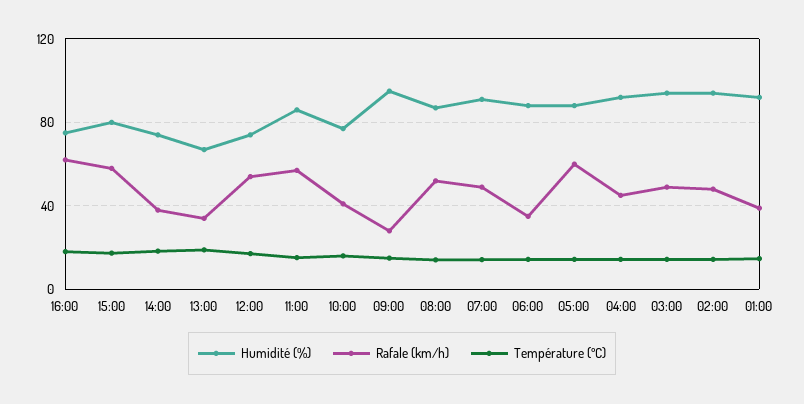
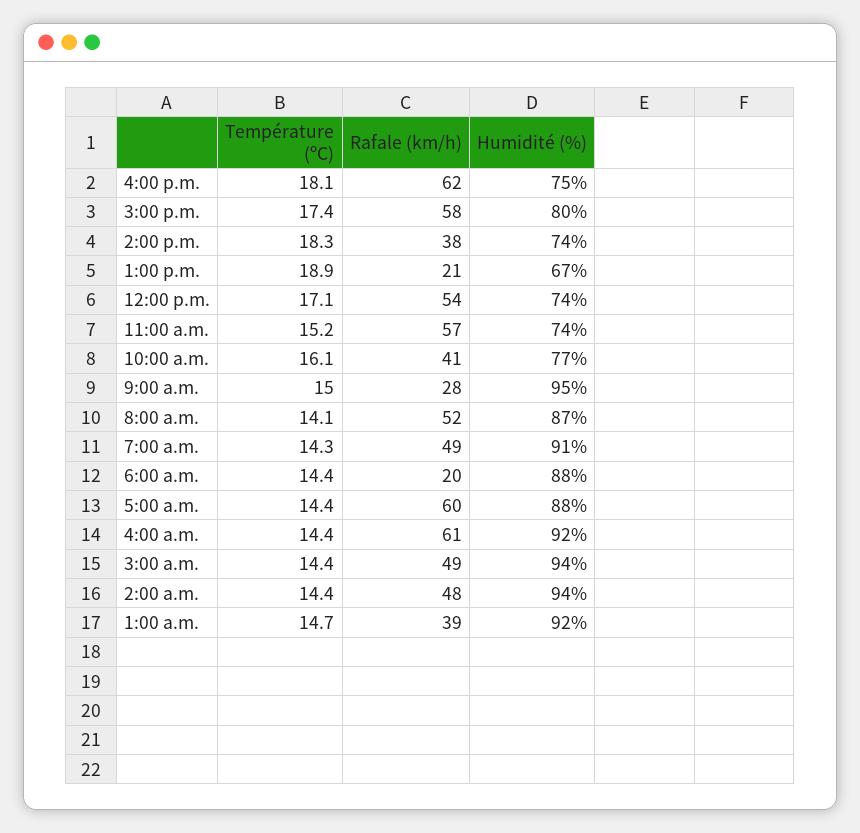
  {
    "Humidité (%)": {
      "16:00": 75,
      "15:00": 80,
      "14:00": 74,
      "13:00": 67,
      "12:00": 74,
-     "11:00": 85,
+     "11:00": 74,
      "10:00": 77,
      "09:00": 95,
      "08:00": 87,
      "07:00": 91,
      "06:00": 88,
      "05:00": 88,
      "04:00": 92,
      "03:00": 94,
      "02:00": 94,
      "01:00": 92
    },
    "Rafale (km/h)": {
      "16:00": 62,
      "15:00": 58,
      "14:00": 38,
-     "13:00": 35,
+     "13:00": 21,
      "12:00": 54,
      "11:00": 57,
      "10:00": 41,
      "09:00": 28,
      "08:00": 52,
      "07:00": 49,
-     "06:00": 35,
+     "06:00": 20,
      "05:00": 60,
-     "04:00": 45,
+     "04:00": 61,
      "03:00": 49,
      "02:00": 48,
      "01:00": 39
    },
    "Température (ºC)": {
      "16:00": 18.1,
      "15:00": 17.4,
      "14:00": 18.3,
      "13:00": 18.9,
      "12:00": 17.1,
      "11:00": 15.2,
      "10:00": 16.1,
      "09:00": 15,
      "08:00": 14.1,
      "07:00": 14.3,
      "06:00": 14.4,
      "05:00": 14.4,
      "04:00": 14.4,
      "03:00": 14.4,
      "02:00": 14.4,
      "01:00": 14.7
    }
  }

